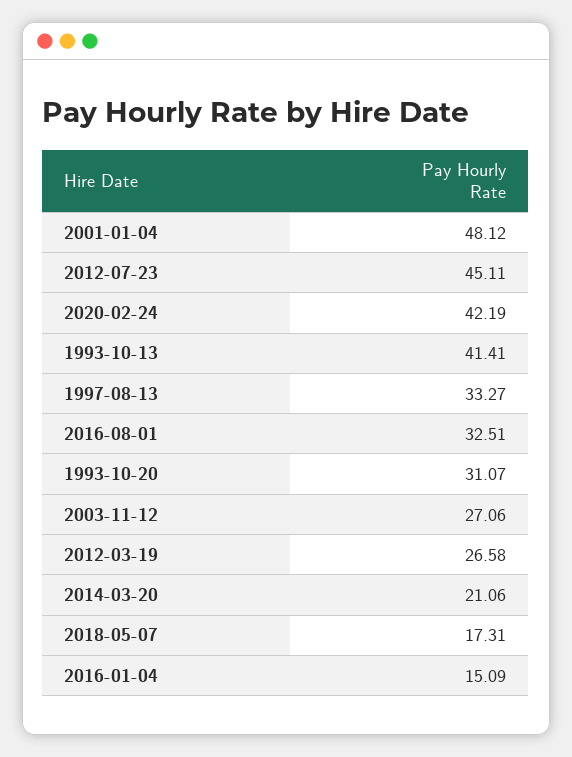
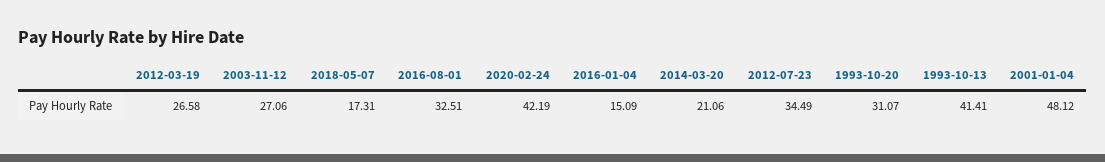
  {
    "2001-01-04": 48.12,
-   "2012-07-23": 45.11,
+   "2012-07-23": 34.49,
    "2020-02-24": 42.19,
    "1993-10-13": 41.41,
-   "1997-08-13": 33.27,
    "2016-08-01": 32.51,
    "1993-10-20": 31.07,
    "2003-11-12": 27.06,
    "2012-03-19": 26.58,
    "2014-03-20": 21.06,
    "2018-05-07": 17.31,
    "2016-01-04": 15.09
  }

